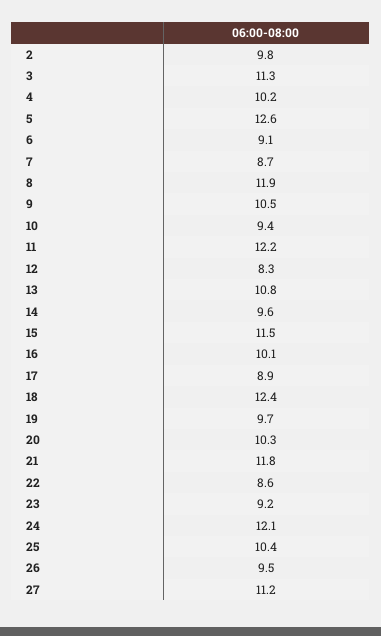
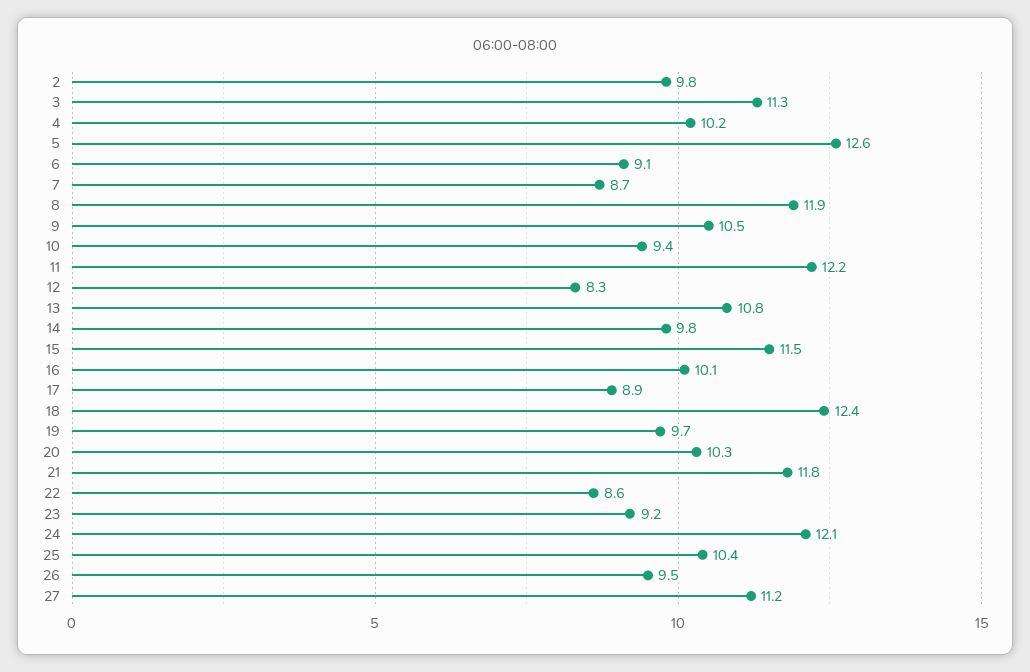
  {
    "2": 9.8,
    "3": 11.3,
    "4": 10.2,
    "5": 12.6,
    "6": 9.1,
    "7": 8.7,
    "8": 11.9,
    "9": 10.5,
    "10": 9.4,
    "11": 12.2,
    "12": 8.3,
    "13": 10.8,
-   "14": 9.6,
+   "14": 9.8,
    "15": 11.5,
    "16": 10.1,
    "17": 8.9,
    "18": 12.4,
    "19": 9.7,
    "20": 10.3,
    "21": 11.8,
    "22": 8.6,
    "23": 9.2,
    "24": 12.1,
    "25": 10.4,
    "26": 9.5,
    "27": 11.2
  }

